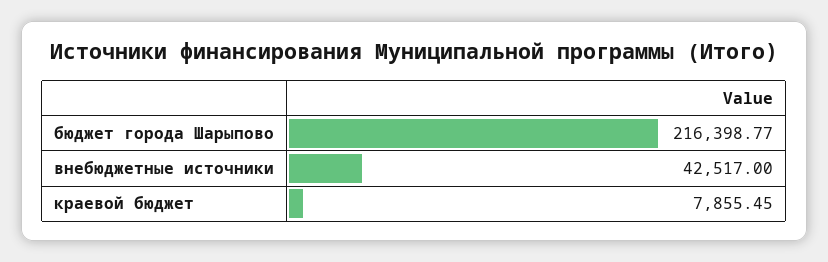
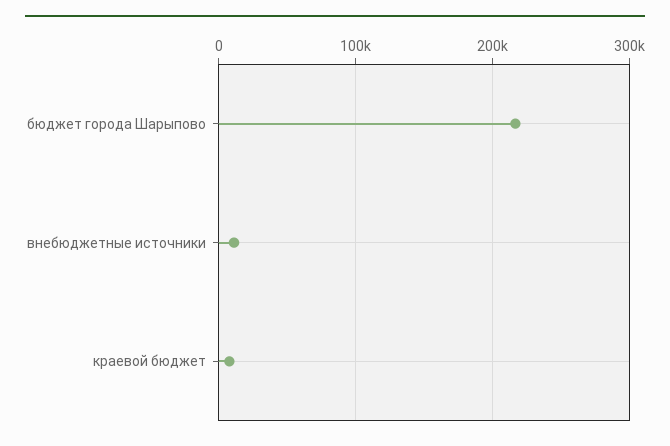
  {
    "бюджет города Шарыпово": 216398.77,
-   "внебюджетные источники": 42517,
+   "внебюджетные источники": 10000,
    "краевой бюджет": 7855.45
  }

